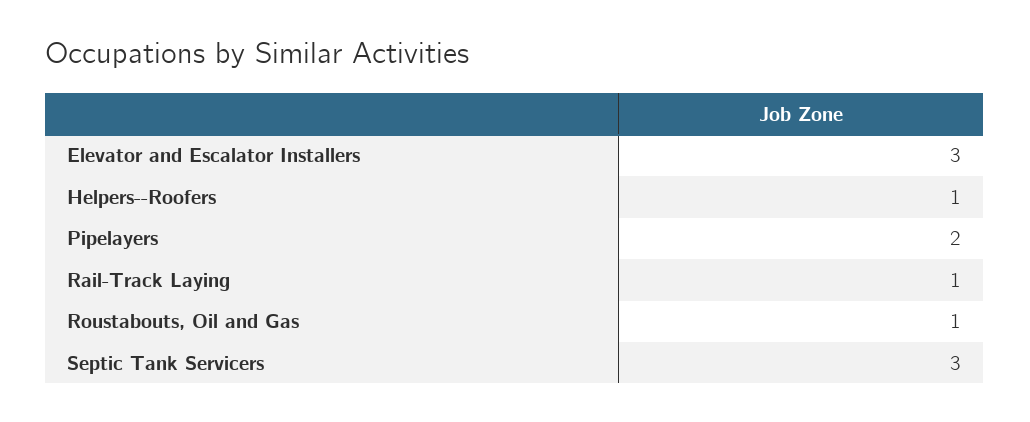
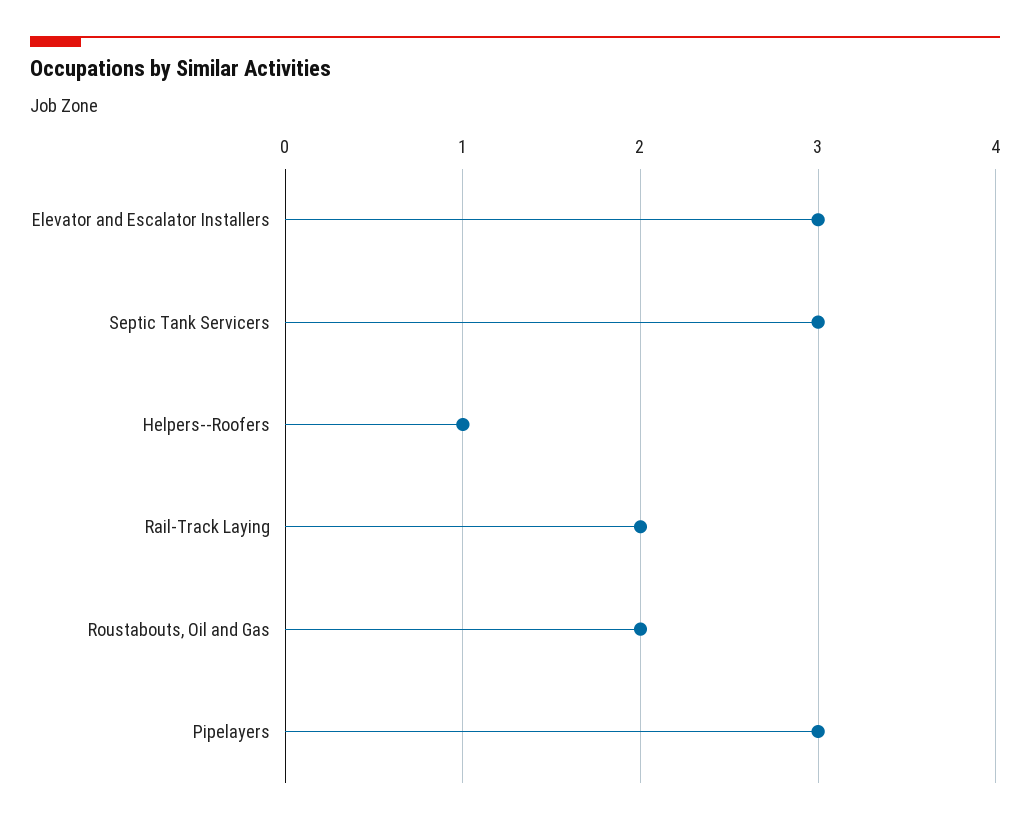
  {
    "Elevator and Escalator Installers": 3,
    "Helpers--Roofers": 1,
-   "Pipelayers": 2,
+   "Pipelayers": 3,
-   "Rail-Track Laying": 1,
+   "Rail-Track Laying": 2,
-   "Roustabouts, Oil and Gas": 1,
+   "Roustabouts, Oil and Gas": 2,
    "Septic Tank Servicers": 3
  }

